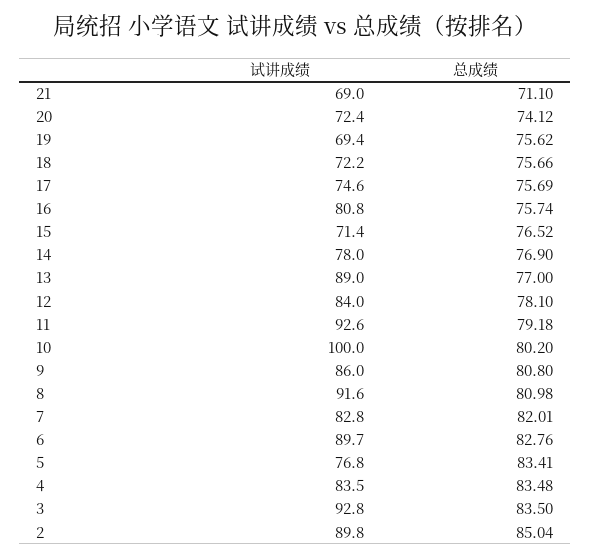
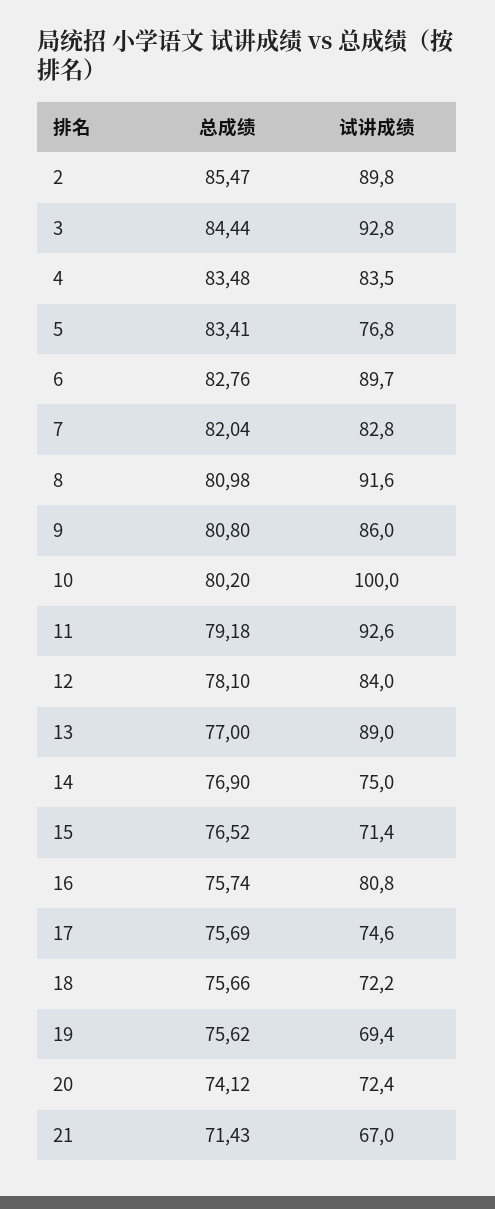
  {
    "试讲成绩": {
-     "21": 69,
+     "21": 67,
      "20": 72.4,
      "19": 69.4,
      "18": 72.2,
      "17": 74.6,
      "16": 80.8,
      "15": 71.4,
-     "14": 78,
+     "14": 75,
      "13": 89,
      "12": 84,
      "11": 92.6,
      "10": 100,
      "9": 86,
      "8": 91.6,
      "7": 82.8,
      "6": 89.7,
      "5": 76.8,
      "4": 83.5,
      "3": 92.8,
      "2": 89.8
    },
    "总成绩": {
-     "21": 71.1,
+     "21": 71.43,
      "20": 74.12,
      "19": 75.62,
      "18": 75.66,
      "17": 75.69,
      "16": 75.74,
      "15": 76.52,
      "14": 76.9,
      "13": 77,
      "12": 78.1,
      "11": 79.18,
      "10": 80.2,
      "9": 80.8,
      "8": 80.98,
-     "7": 82.01,
+     "7": 82.04,
      "6": 82.76,
      "5": 83.41,
      "4": 83.48,
-     "3": 83.5,
+     "3": 84.44,
-     "2": 85.04
+     "2": 85.47
    }
  }

